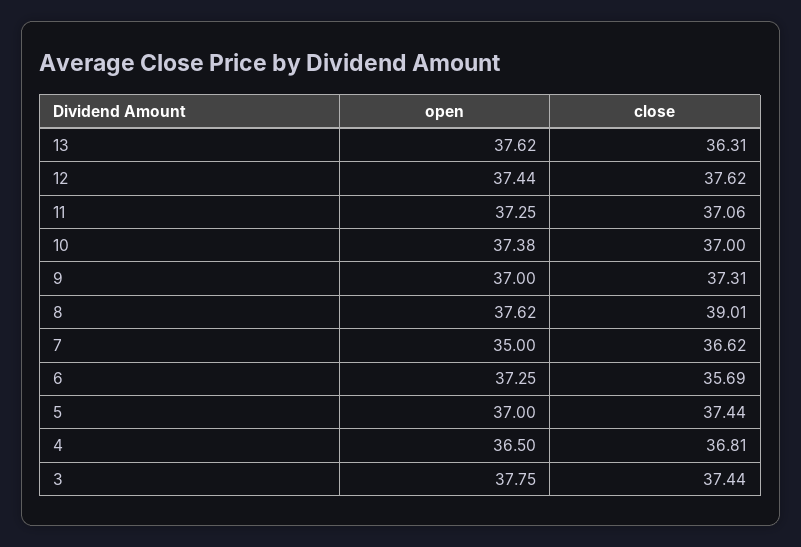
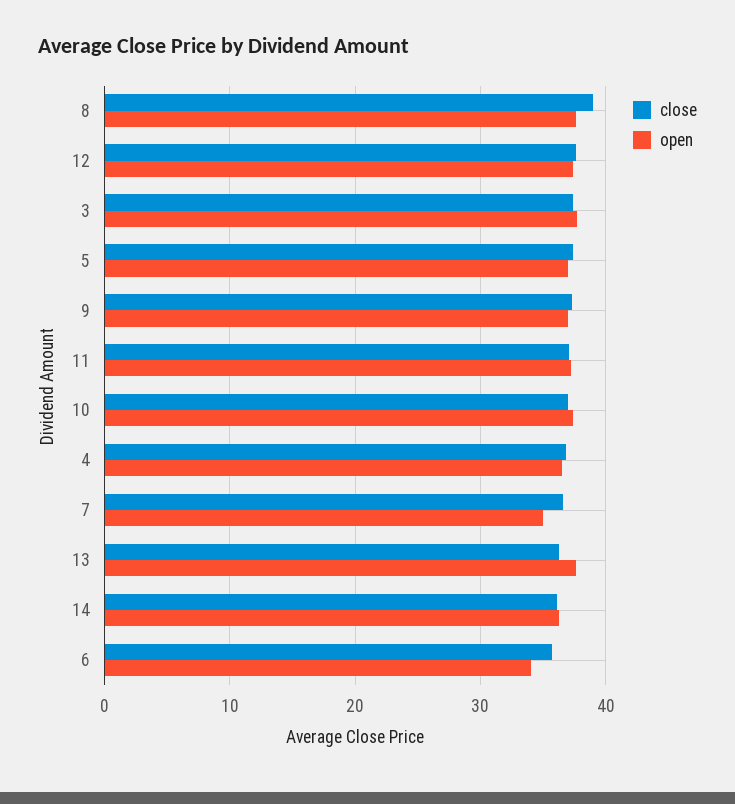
  {
    "open": {
      "13": 37.62,
      "12": 37.44,
      "11": 37.25,
      "10": 37.38,
      "9": 37,
      "8": 37.62,
      "7": 35,
-     "6": 37.25,
+     "6": 34,
      "5": 37,
      "4": 36.5,
-     "3": 37.75
+     "3": 37.75,
+     "14": 36
    },
    "close": {
      "13": 36.31,
      "12": 37.62,
      "11": 37.06,
      "10": 37,
      "9": 37.31,
      "8": 39.01,
      "7": 36.62,
      "6": 35.69,
      "5": 37.44,
      "4": 36.81,
-     "3": 37.44
+     "3": 37.44,
+     "14": 36
    }
  }

